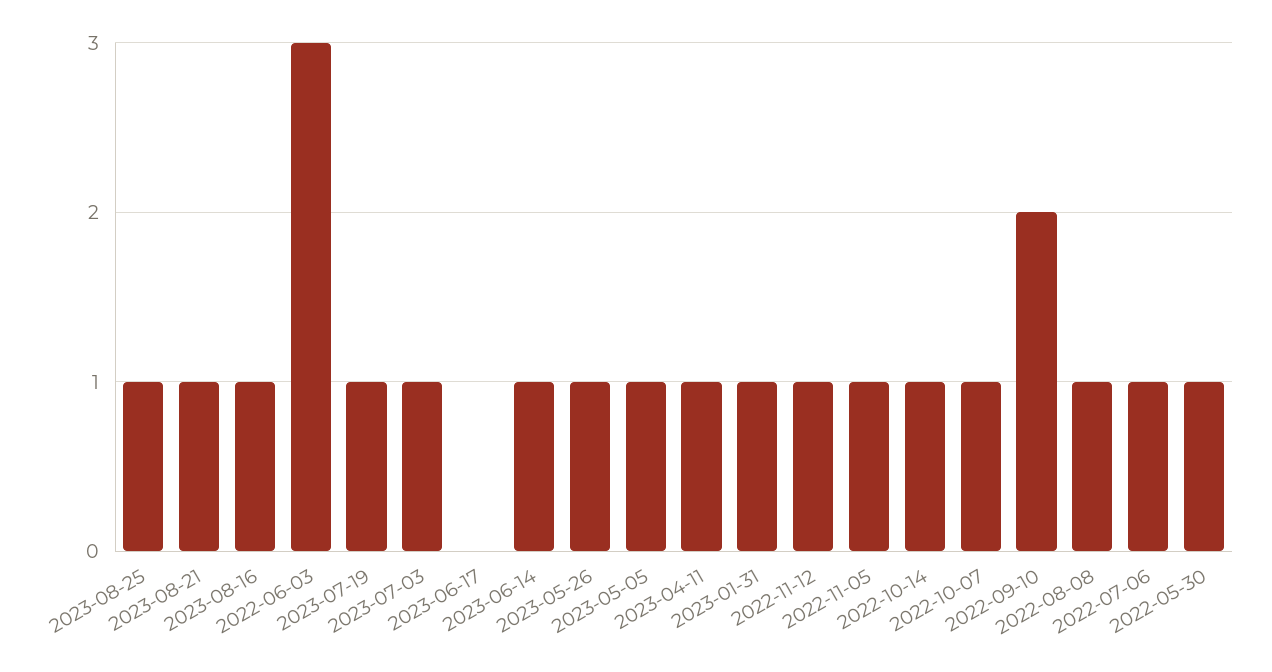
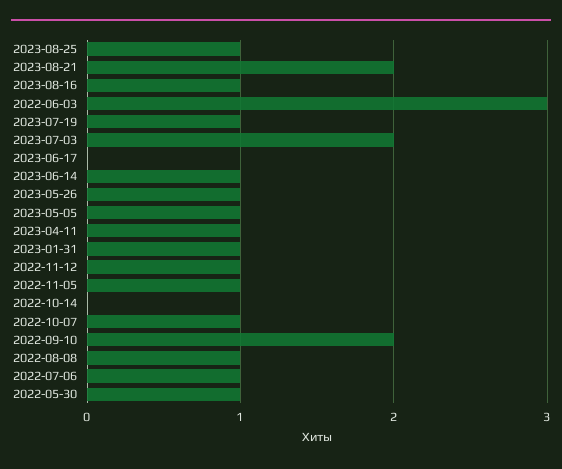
  {
    "2023-08-25": 1,
-   "2023-08-21": 1,
+   "2023-08-21": 2,
    "2023-08-16": 1,
    "2022-06-03": 3,
    "2023-07-19": 1,
-   "2023-07-03": 1,
+   "2023-07-03": 2,
    "2023-06-17": 0,
    "2023-06-14": 1,
    "2023-05-26": 1,
    "2023-05-05": 1,
    "2023-04-11": 1,
    "2023-01-31": 1,
    "2022-11-12": 1,
    "2022-11-05": 1,
-   "2022-10-14": 1,
+   "2022-10-14": 0,
    "2022-10-07": 1,
    "2022-09-10": 2,
    "2022-08-08": 1,
    "2022-07-06": 1,
    "2022-05-30": 1
  }

